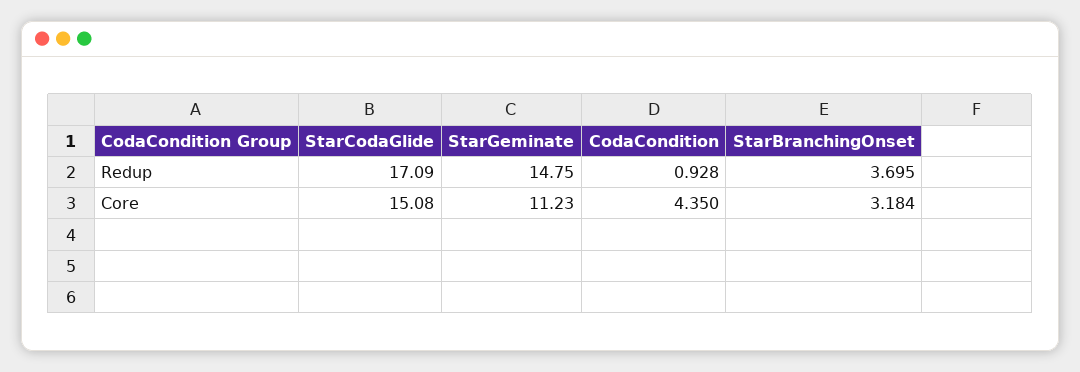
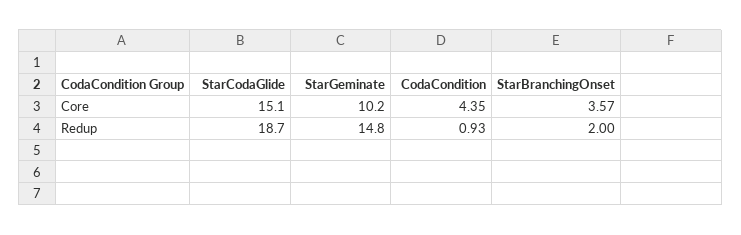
  {
    "StarCodaGlide": {
-     "Redup": 17.09,
+     "Redup": 18.7,
      "Core": 15.08
    },
    "StarGeminate": {
      "Redup": 14.75,
-     "Core": 11.23
+     "Core": 10.2
    },
    "CodaCondition": {
      "Redup": 0.928,
      "Core": 4.35
    },
    "StarBranchingOnset": {
-     "Redup": 3.695,
+     "Redup": 2,
-     "Core": 3.184
+     "Core": 3.57
    }
  }

